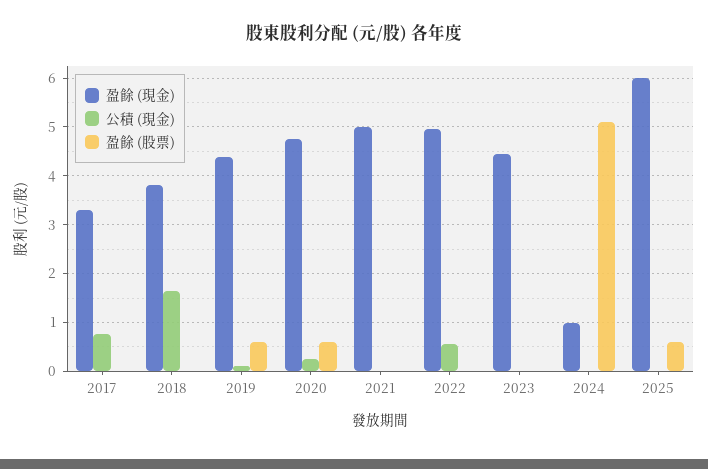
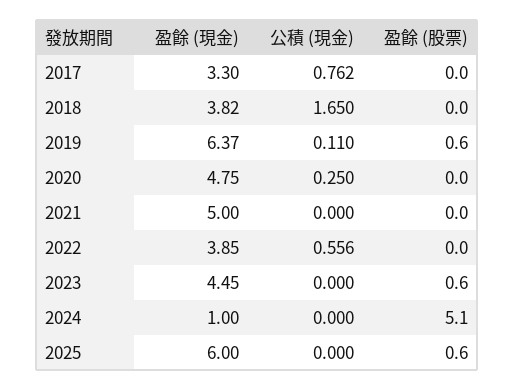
  {
    "盈餘 (現金)": {
      "2017": 3.3,
      "2018": 3.82,
-     "2019": 4.4,
+     "2019": 6.37,
      "2020": 4.75,
      "2021": 5,
-     "2022": 5,
+     "2022": 3.85,
      "2023": 4.45,
      "2024": 1,
      "2025": 6
    },
    "公積 (現金)": {
      "2017": 0.762,
      "2018": 1.65,
      "2019": 0.11,
      "2020": 0.25,
      "2021": 0,
      "2022": 0.556,
      "2023": 0,
      "2024": 0,
      "2025": 0
    },
    "盈餘 (股票)": {
      "2017": 0,
      "2018": 0,
      "2019": 0.6,
-     "2020": 0.6,
+     "2020": 0,
      "2021": 0,
      "2022": 0,
-     "2023": 0,
+     "2023": 0.6,
      "2024": 5.1,
      "2025": 0.6
    }
  }

